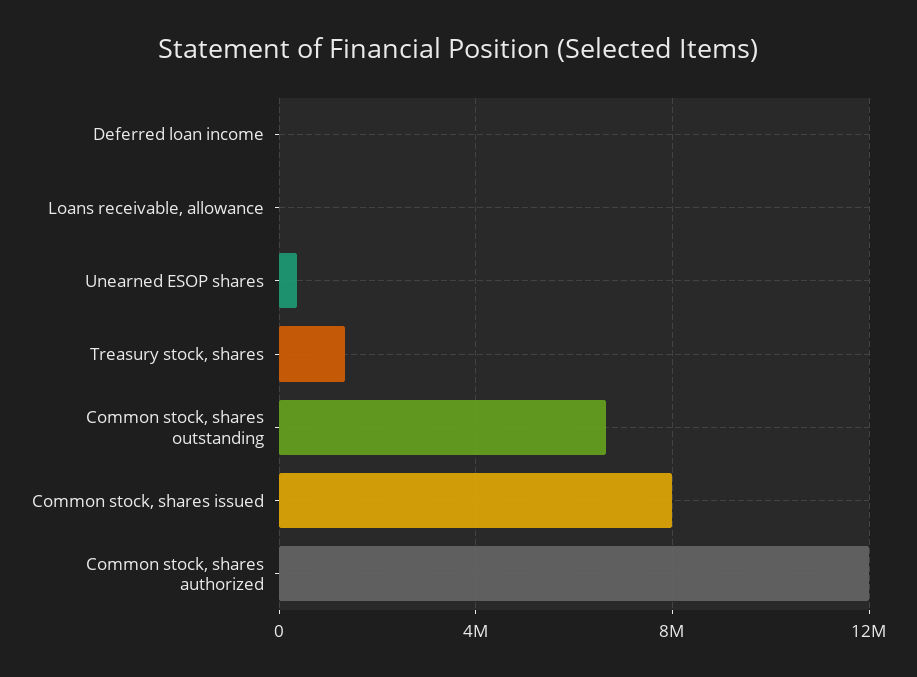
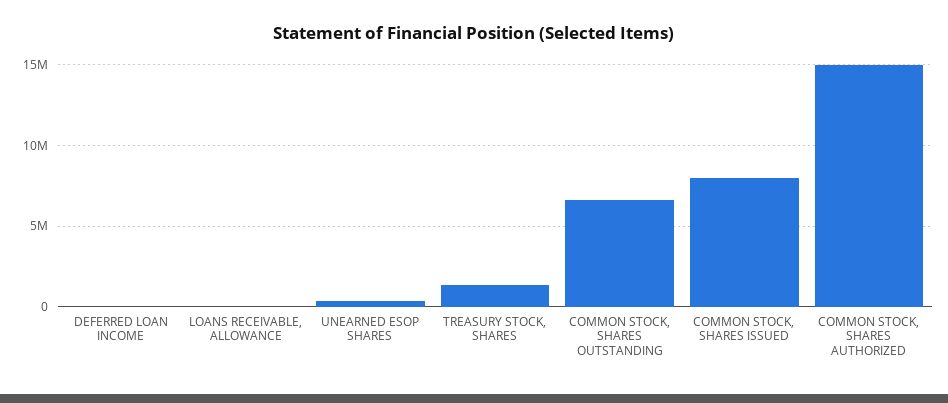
  {
    "Deferred loan income": 0,
    "Loans receivable, allowance": 0,
    "Unearned ESOP shares": 500000,
    "Treasury stock, shares": 1500000,
    "Common stock, shares outstanding": 6500000,
    "Common stock, shares issued": 8000000,
-   "Common stock, shares authorized": 12000000
+   "Common stock, shares authorized": 15000000
  }

